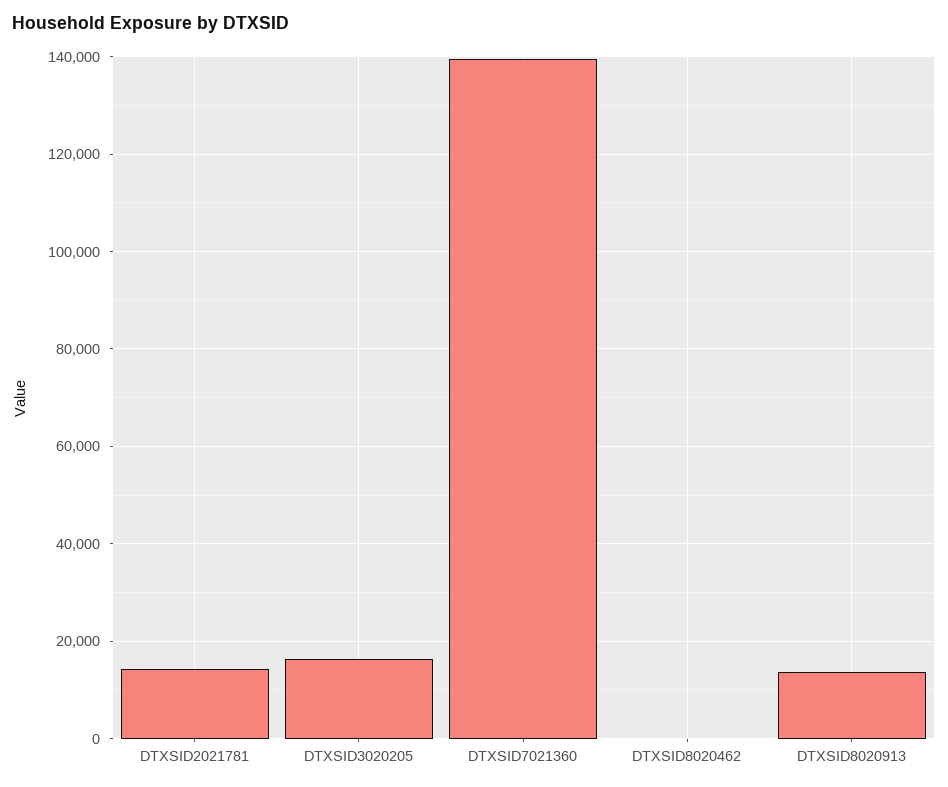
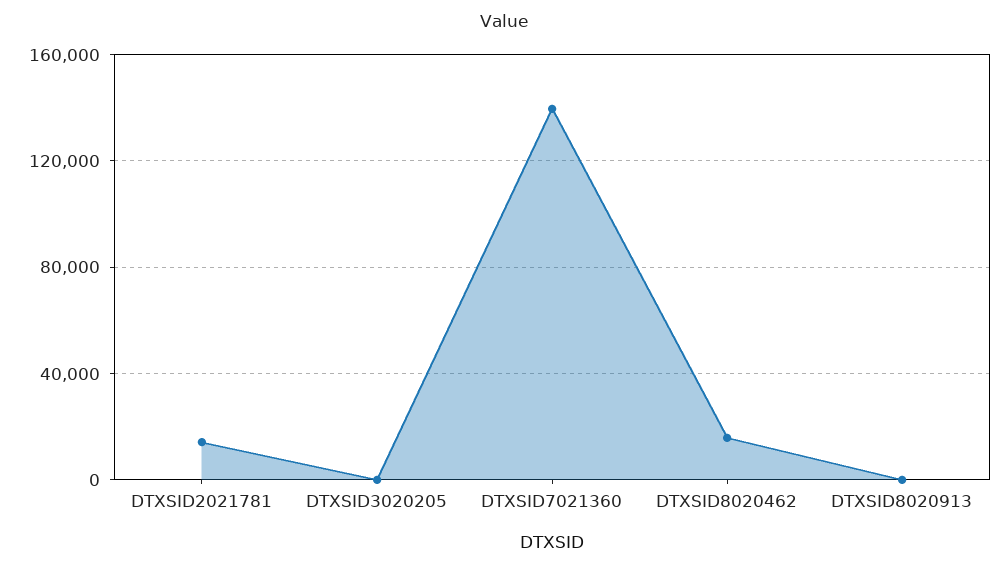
  {
    "DTXSID2021781": 14000,
-   "DTXSID3020205": 16000,
+   "DTXSID3020205": 0,
    "DTXSID7021360": 140000,
-   "DTXSID8020462": 0,
+   "DTXSID8020462": 15000,
-   "DTXSID8020913": 14000
+   "DTXSID8020913": 0
  }

